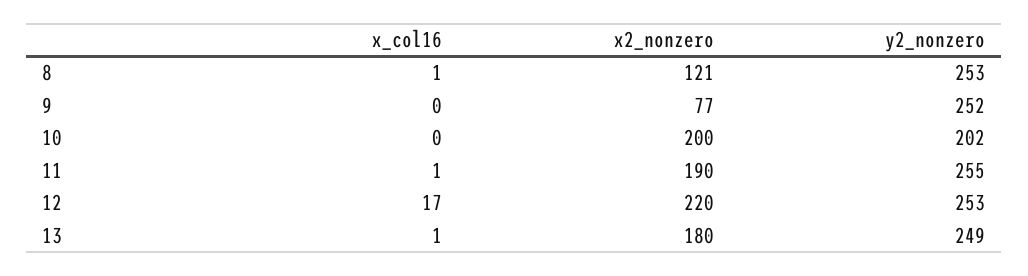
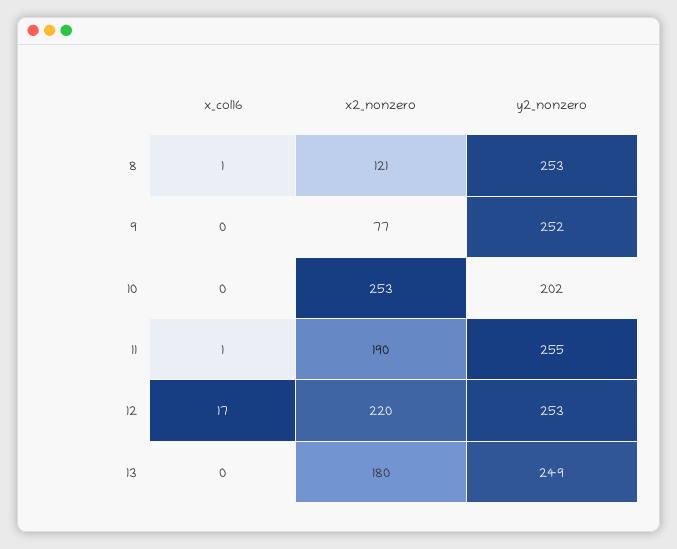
  {
    "x_col16": {
      "8": 1,
      "9": 0,
      "10": 0,
      "11": 1,
      "12": 17,
-     "13": 1
+     "13": 0
    },
    "x2_nonzero": {
      "8": 121,
      "9": 77,
-     "10": 200,
+     "10": 253,
      "11": 190,
      "12": 220,
      "13": 180
    },
    "y2_nonzero": {
      "8": 253,
      "9": 252,
      "10": 202,
      "11": 255,
      "12": 253,
      "13": 249
    }
  }

